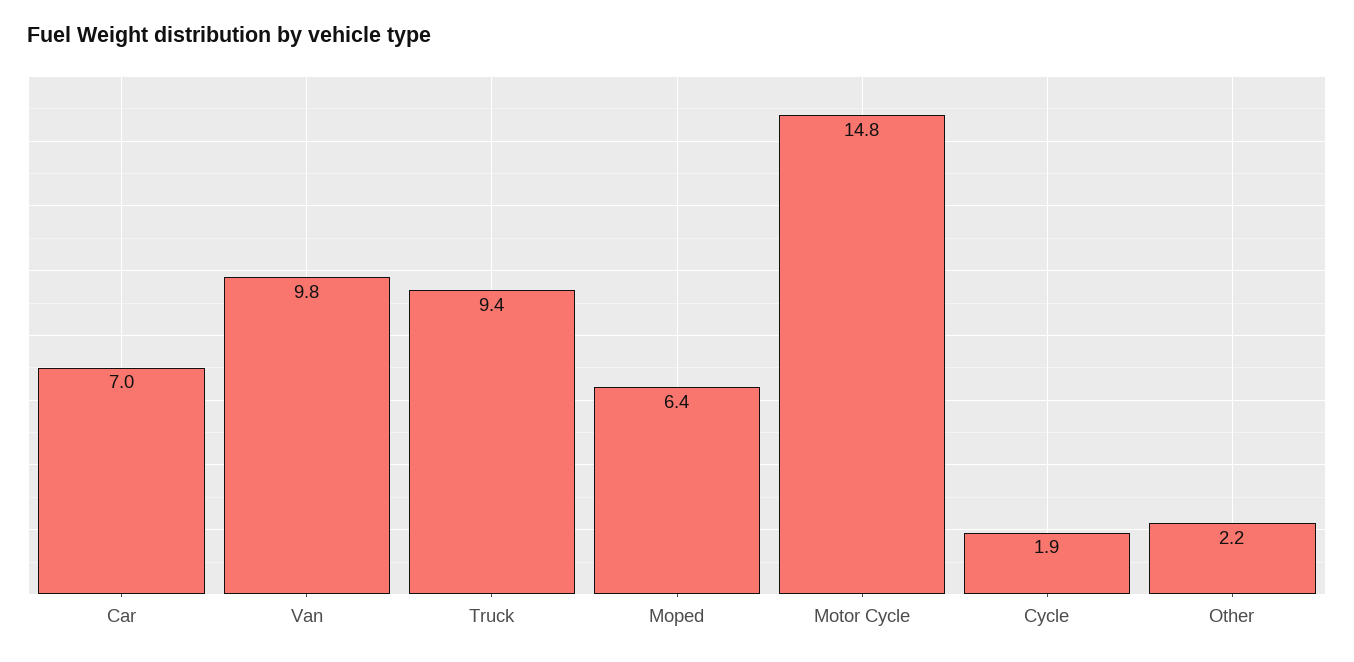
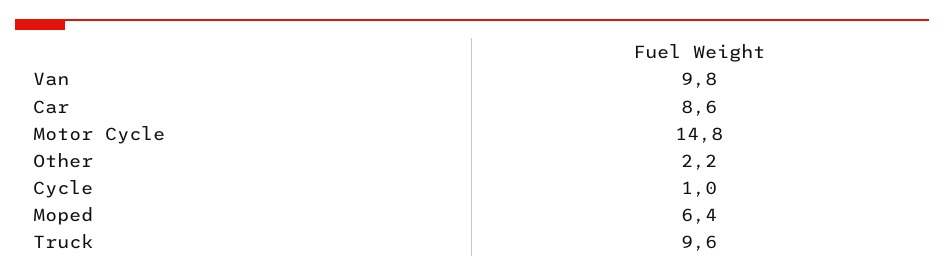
  {
-   "Car": 7,
+   "Car": 8.6,
    "Van": 9.8,
-   "Truck": 9.4,
+   "Truck": 9.6,
    "Moped": 6.4,
    "Motor Cycle": 14.8,
-   "Cycle": 1.9,
+   "Cycle": 1,
    "Other": 2.2
  }

